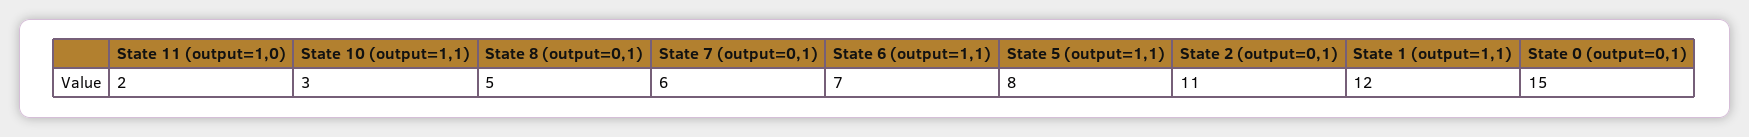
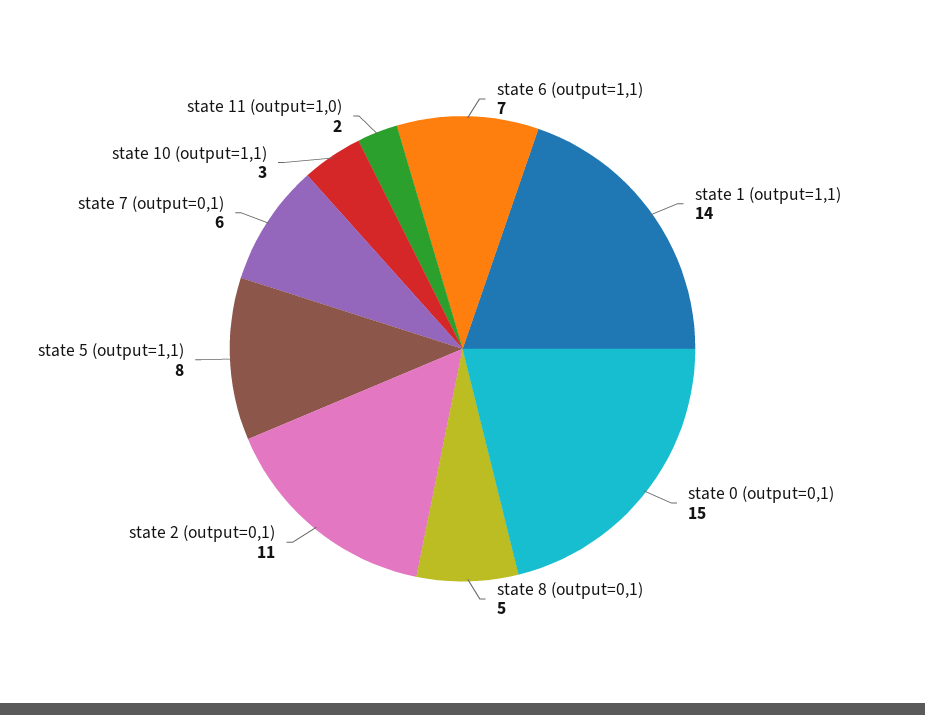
  {
    "State 11 (output=1,0)": 2,
    "State 10 (output=1,1)": 3,
    "State 8 (output=0,1)": 5,
    "State 7 (output=0,1)": 6,
    "State 6 (output=1,1)": 7,
    "State 5 (output=1,1)": 8,
    "State 2 (output=0,1)": 11,
-   "State 1 (output=1,1)": 12,
+   "State 1 (output=1,1)": 14,
    "State 0 (output=0,1)": 15
  }

